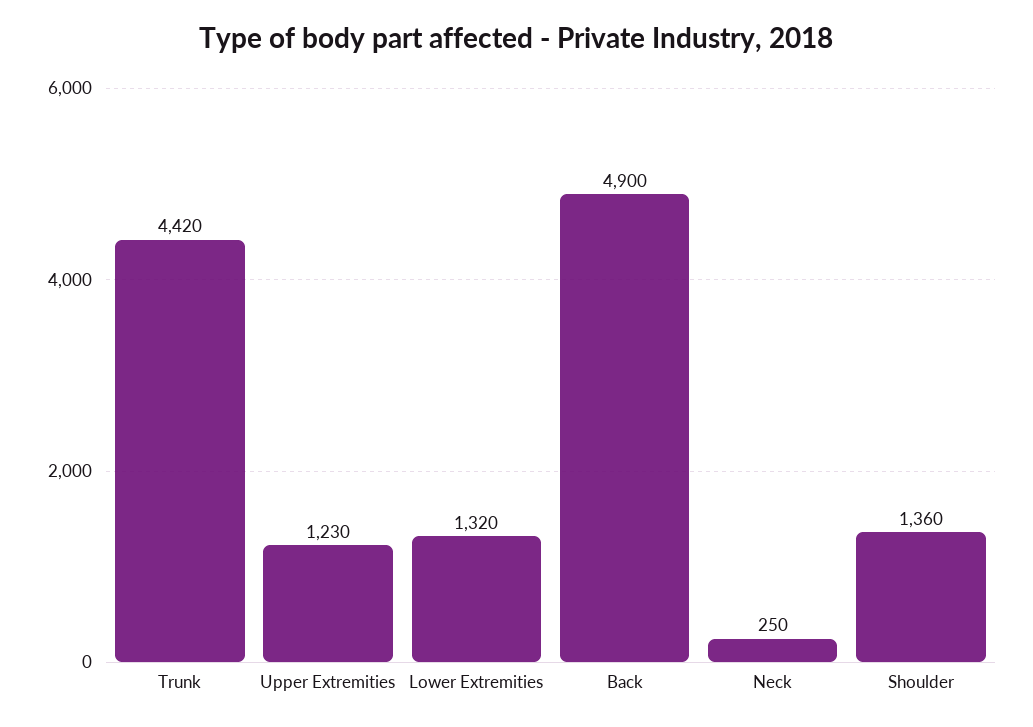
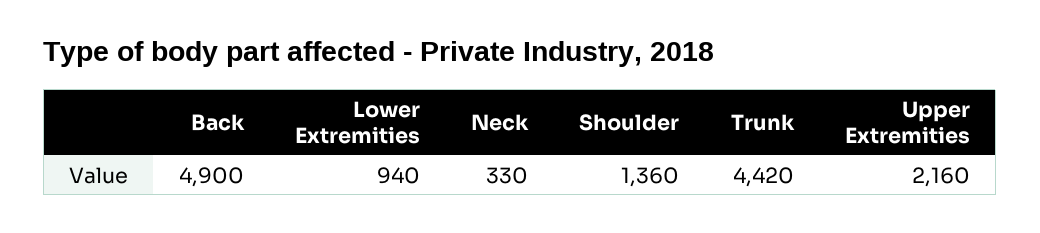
  {
    "Trunk": 4420,
-   "Upper Extremities": 1230,
+   "Upper Extremities": 2160,
-   "Lower Extremities": 1320,
+   "Lower Extremities": 940,
    "Back": 4900,
-   "Neck": 250,
+   "Neck": 330,
    "Shoulder": 1360
  }

